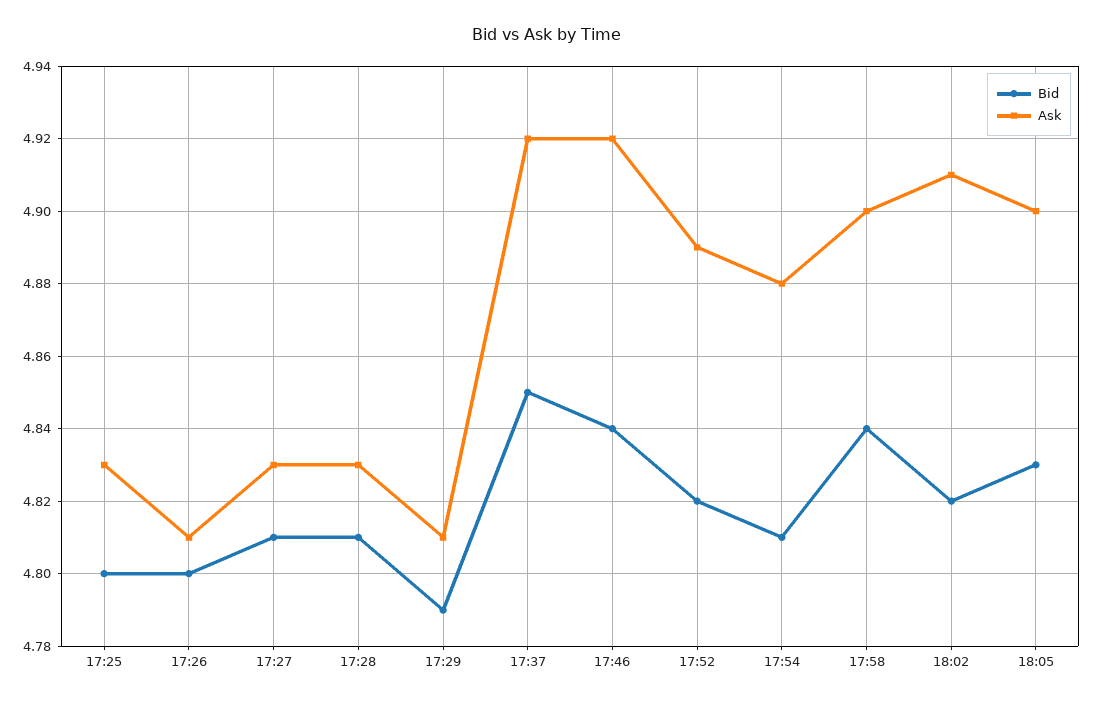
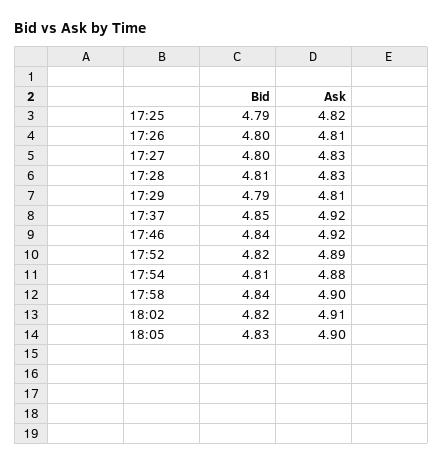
  {
    "Bid": {
-     "17:25": 4.8,
+     "17:25": 4.79,
      "17:26": 4.8,
-     "17:27": 4.81,
+     "17:27": 4.8,
      "17:28": 4.81,
      "17:29": 4.79,
      "17:37": 4.85,
      "17:46": 4.84,
      "17:52": 4.82,
      "17:54": 4.81,
      "17:58": 4.84,
      "18:02": 4.82,
      "18:05": 4.83
    },
    "Ask": {
-     "17:25": 4.83,
+     "17:25": 4.82,
      "17:26": 4.81,
      "17:27": 4.83,
      "17:28": 4.83,
      "17:29": 4.81,
      "17:37": 4.92,
      "17:46": 4.92,
      "17:52": 4.89,
      "17:54": 4.88,
      "17:58": 4.9,
      "18:02": 4.91,
      "18:05": 4.9
    }
  }

